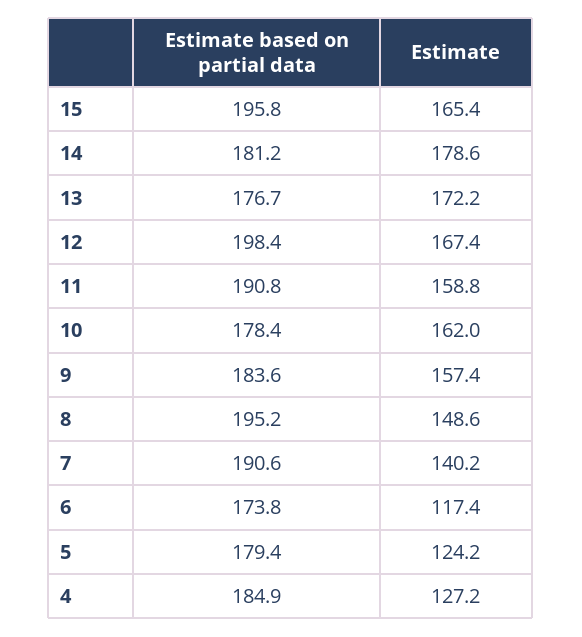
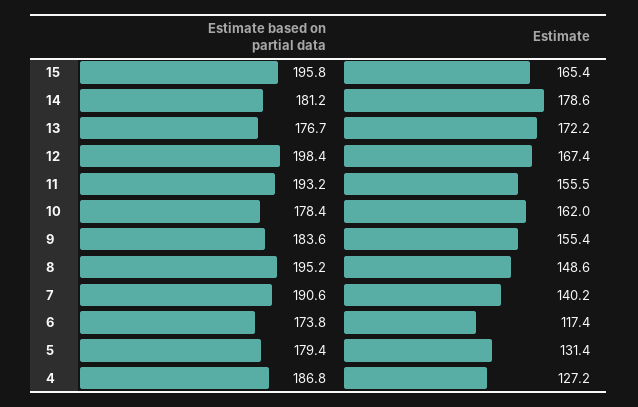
  {
    "Estimate based on partial data": {
      "15": 195.8,
      "14": 181.2,
      "13": 176.7,
      "12": 198.4,
-     "11": 190.8,
+     "11": 193.2,
      "10": 178.4,
      "9": 183.6,
      "8": 195.2,
      "7": 190.6,
      "6": 173.8,
      "5": 179.4,
-     "4": 184.9
+     "4": 186.8
    },
    "Estimate": {
      "15": 165.4,
      "14": 178.6,
      "13": 172.2,
      "12": 167.4,
-     "11": 158.8,
+     "11": 155.5,
      "10": 162,
-     "9": 157.4,
+     "9": 155.4,
      "8": 148.6,
      "7": 140.2,
      "6": 117.4,
-     "5": 124.2,
+     "5": 131.4,
      "4": 127.2
    }
  }

